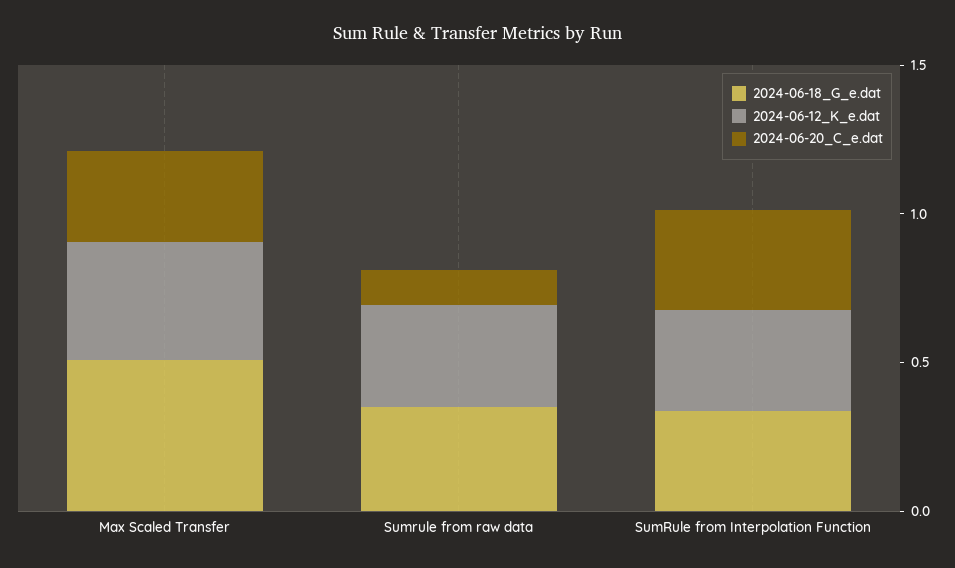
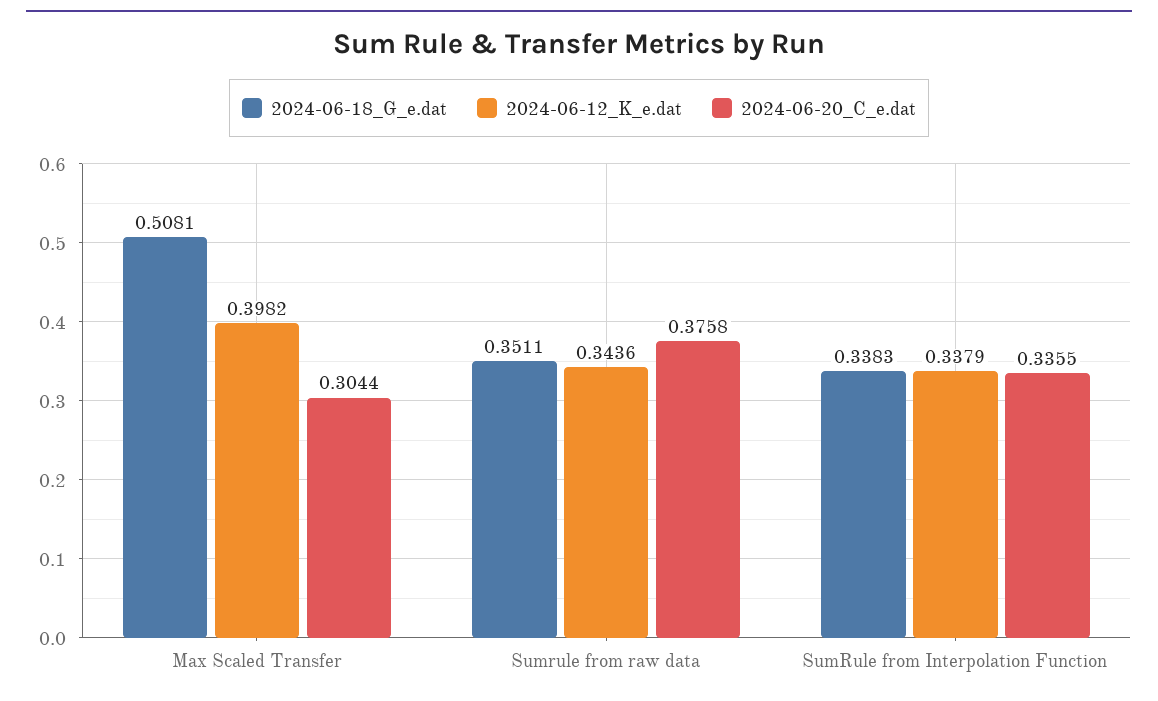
  {
    "2024-06-18_G_e.dat": {
      "Max Scaled Transfer": 0.5081,
      "Sumrule from raw data": 0.3511,
      "SumRule from Interpolation Function": 0.3383
    },
    "2024-06-12_K_e.dat": {
      "Max Scaled Transfer": 0.3982,
      "Sumrule from raw data": 0.3436,
      "SumRule from Interpolation Function": 0.3379
    },
    "2024-06-20_C_e.dat": {
      "Max Scaled Transfer": 0.3044,
-     "Sumrule from raw data": 0.1,
+     "Sumrule from raw data": 0.3758,
      "SumRule from Interpolation Function": 0.3355
    }
  }

